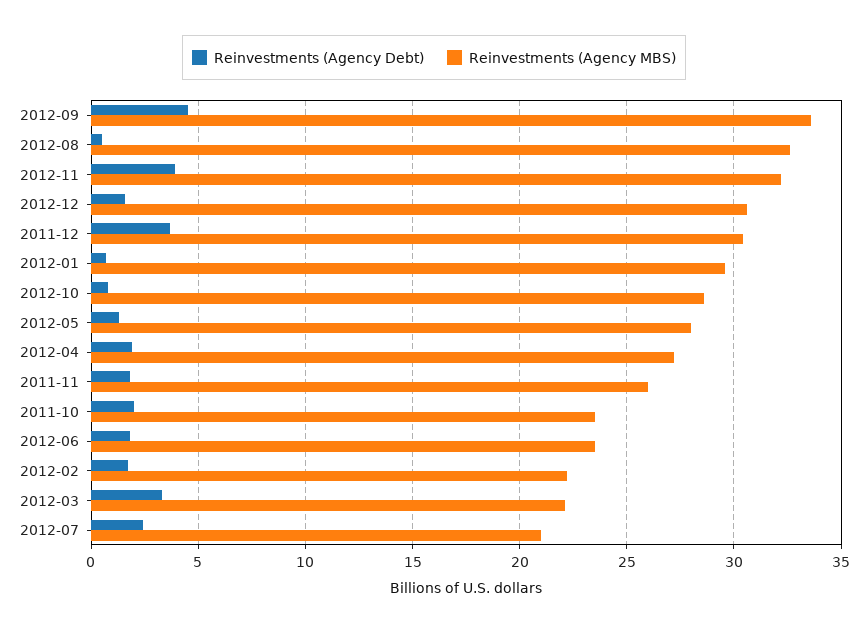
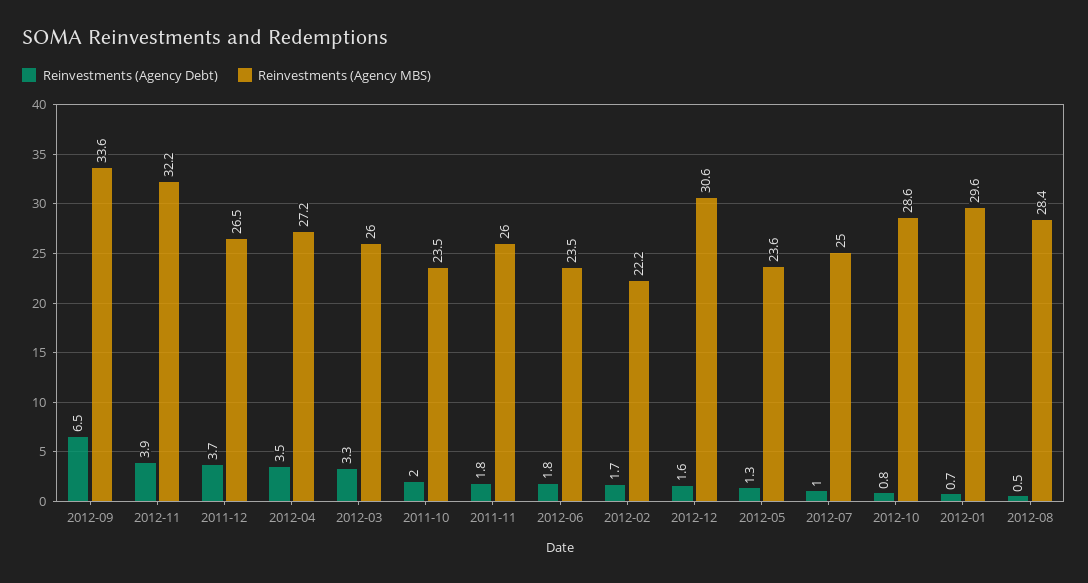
  {
    "Reinvestments (Agency Debt)": {
-     "2012-09": 4.5,
+     "2012-09": 6.5,
      "2012-08": 0.5,
      "2012-11": 3.9,
      "2012-12": 1.6,
      "2011-12": 3.7,
      "2012-01": 0.7,
      "2012-10": 0.8,
      "2012-05": 1.3,
-     "2012-04": 2,
+     "2012-04": 3.5,
      "2011-11": 1.8,
      "2011-10": 2,
      "2012-06": 1.8,
      "2012-02": 1.7,
      "2012-03": 3.3,
-     "2012-07": 2.5
+     "2012-07": 1
    },
    "Reinvestments (Agency MBS)": {
      "2012-09": 33.6,
-     "2012-08": 32.5,
+     "2012-08": 28.4,
      "2012-11": 32.2,
      "2012-12": 30.6,
-     "2011-12": 30.5,
+     "2011-12": 26.5,
      "2012-01": 29.6,
      "2012-10": 28.6,
-     "2012-05": 28,
+     "2012-05": 23.6,
      "2012-04": 27.2,
      "2011-11": 26,
      "2011-10": 23.5,
      "2012-06": 23.5,
      "2012-02": 22.2,
-     "2012-03": 22,
+     "2012-03": 26,
-     "2012-07": 21
+     "2012-07": 25
    }
  }

